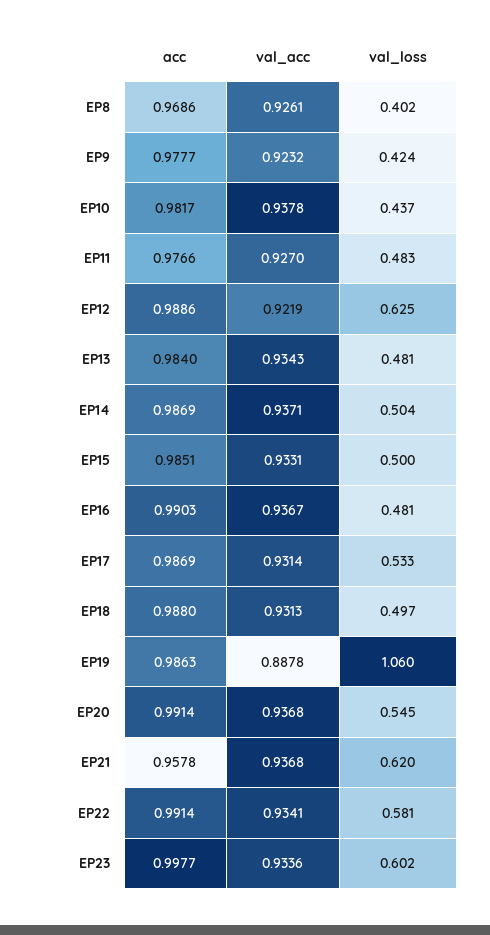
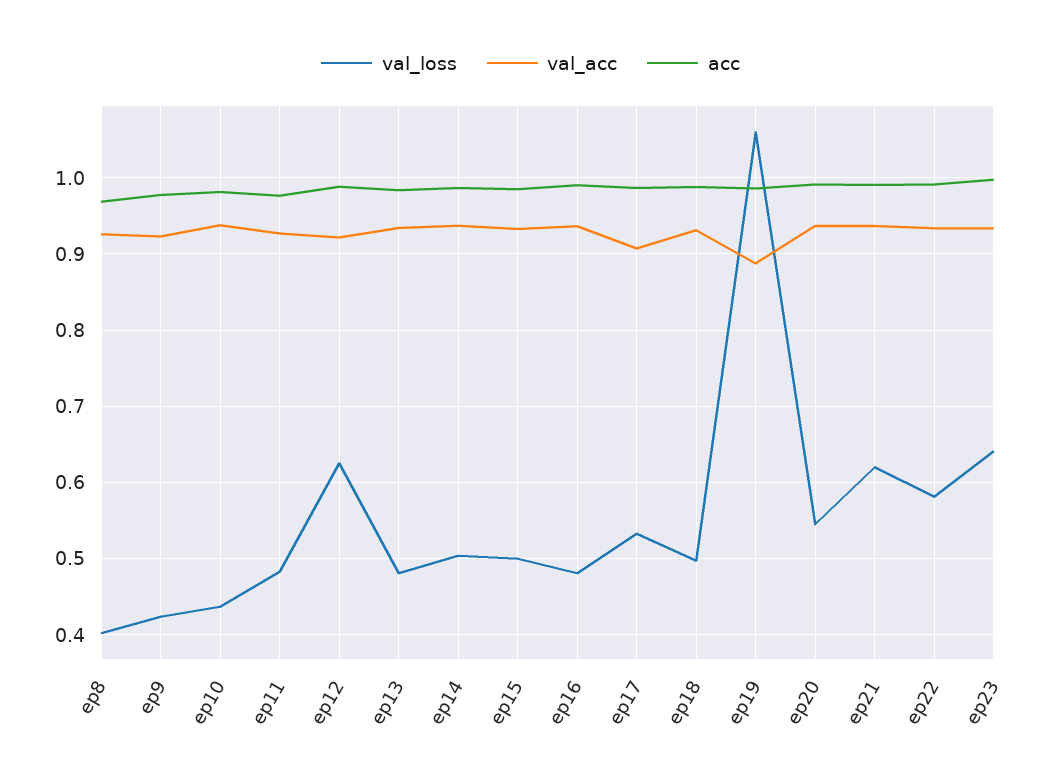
  {
    "acc": {
      "EP8": 0.9686,
      "EP9": 0.9777,
      "EP10": 0.9817,
      "EP11": 0.9766,
      "EP12": 0.9886,
      "EP13": 0.984,
      "EP14": 0.9869,
      "EP15": 0.9851,
      "EP16": 0.9903,
      "EP17": 0.9869,
      "EP18": 0.988,
      "EP19": 0.9863,
      "EP20": 0.9914,
-     "EP21": 0.9578,
+     "EP21": 0.99,
      "EP22": 0.9914,
      "EP23": 0.9977
    },
    "val_acc": {
      "EP8": 0.9261,
      "EP9": 0.9232,
      "EP10": 0.9378,
      "EP11": 0.927,
      "EP12": 0.9219,
      "EP13": 0.9343,
      "EP14": 0.9371,
      "EP15": 0.9331,
      "EP16": 0.9367,
-     "EP17": 0.9314,
+     "EP17": 0.91,
      "EP18": 0.9313,
      "EP19": 0.8878,
      "EP20": 0.9368,
      "EP21": 0.9368,
      "EP22": 0.9341,
      "EP23": 0.9336
    },
    "val_loss": {
      "EP8": 0.402,
      "EP9": 0.424,
      "EP10": 0.437,
      "EP11": 0.483,
      "EP12": 0.625,
      "EP13": 0.481,
      "EP14": 0.504,
      "EP15": 0.5,
      "EP16": 0.481,
      "EP17": 0.533,
      "EP18": 0.497,
      "EP19": 1.06,
      "EP20": 0.545,
      "EP21": 0.62,
      "EP22": 0.581,
-     "EP23": 0.602
+     "EP23": 0.64
    }
  }

